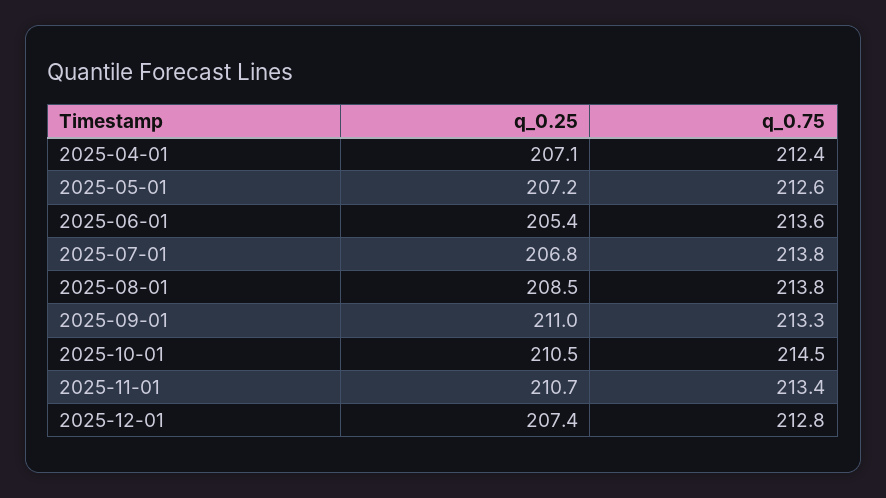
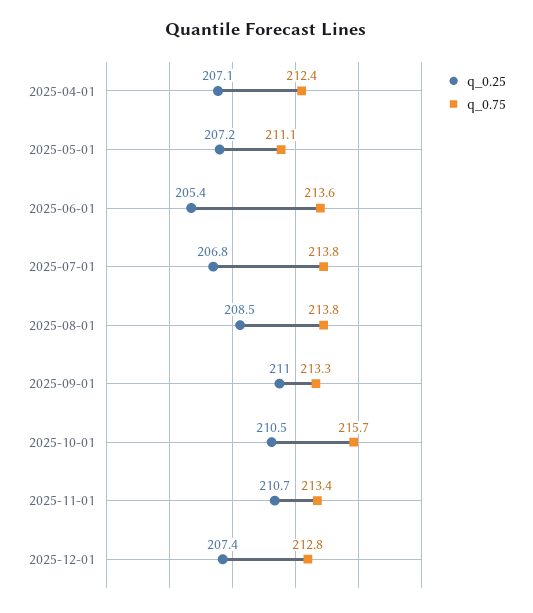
  {
    "q_0.25": {
      "2025-04-01": 207.1,
      "2025-05-01": 207.2,
      "2025-06-01": 205.4,
      "2025-07-01": 206.8,
      "2025-08-01": 208.5,
      "2025-09-01": 211,
      "2025-10-01": 210.5,
      "2025-11-01": 210.7,
      "2025-12-01": 207.4
    },
    "q_0.75": {
      "2025-04-01": 212.4,
-     "2025-05-01": 212.6,
+     "2025-05-01": 211.1,
      "2025-06-01": 213.6,
      "2025-07-01": 213.8,
      "2025-08-01": 213.8,
      "2025-09-01": 213.3,
-     "2025-10-01": 214.5,
+     "2025-10-01": 215.7,
      "2025-11-01": 213.4,
      "2025-12-01": 212.8
    }
  }

